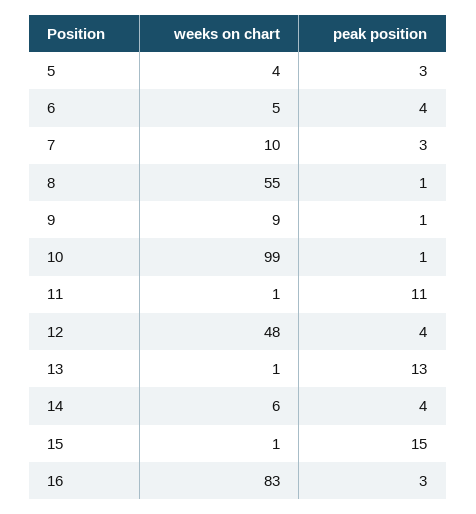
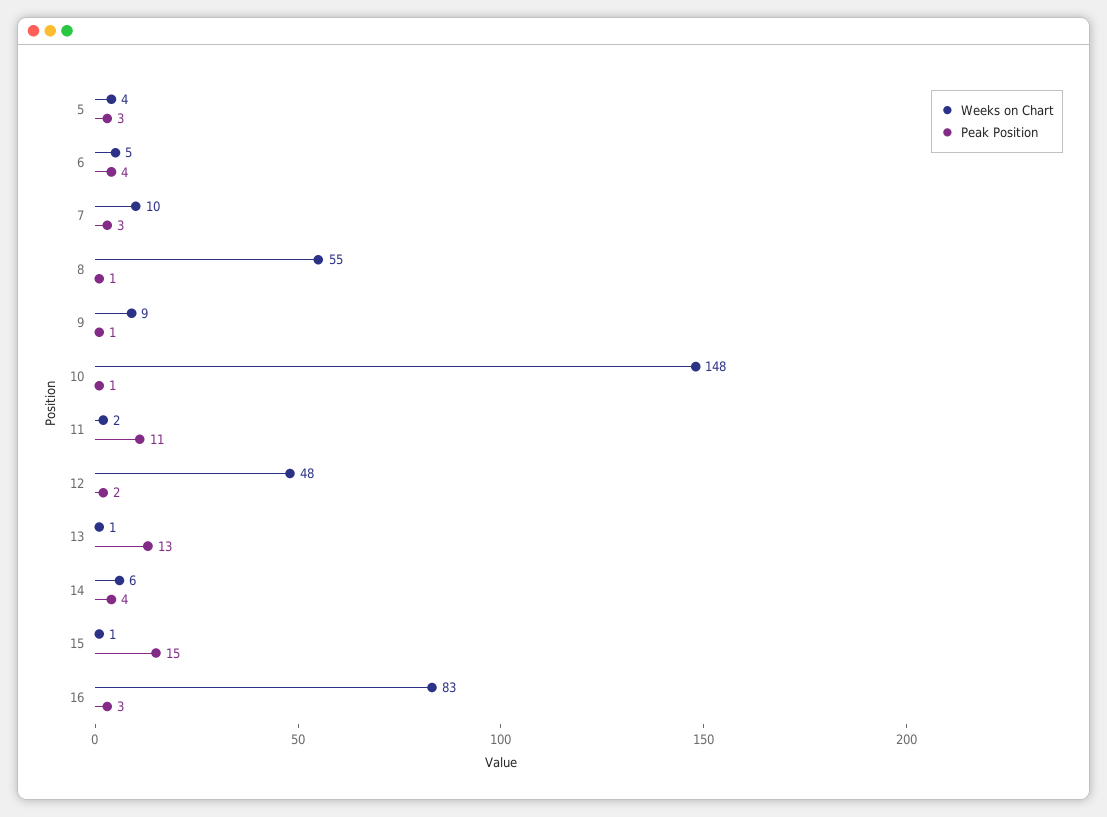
  {
    "weeks on chart": {
      "5": 4,
      "6": 5,
      "7": 10,
      "8": 55,
      "9": 9,
-     "10": 99,
+     "10": 148,
-     "11": 1,
+     "11": 2,
      "12": 48,
      "13": 1,
      "14": 6,
      "15": 1,
      "16": 83
    },
    "peak position": {
      "5": 3,
      "6": 4,
      "7": 3,
      "8": 1,
      "9": 1,
      "10": 1,
      "11": 11,
-     "12": 4,
+     "12": 2,
      "13": 13,
      "14": 4,
      "15": 15,
      "16": 3
    }
  }

